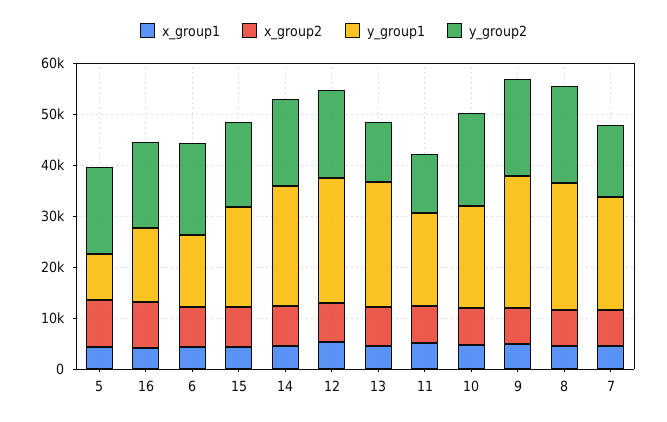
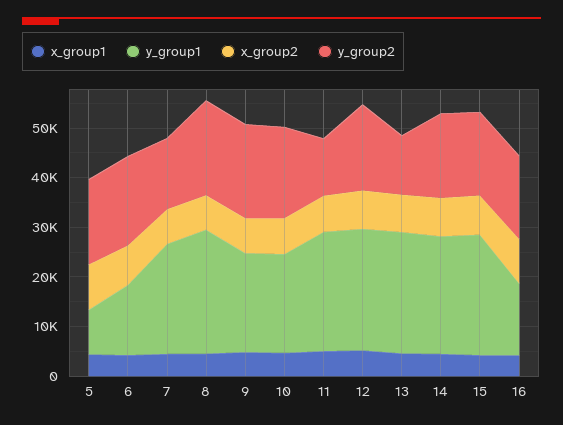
  {
    "x_group1": {
      "5": 4000,
      "16": 4000,
      "6": 4000,
      "15": 4000,
      "14": 4000,
      "12": 6000,
      "13": 4000,
      "11": 6000,
      "10": 4000,
      "9": 4000,
      "8": 4000,
      "7": 4000
    },
    "x_group2": {
      "5": 10000,
      "16": 8000,
      "6": 8000,
      "15": 8000,
      "14": 8000,
      "12": 8000,
      "13": 8000,
      "11": 8000,
      "10": 8000,
      "9": 8000,
      "8": 6000,
      "7": 6000
    },
    "y_group1": {
      "5": 10000,
      "16": 14000,
      "6": 14000,
-     "15": 20000,
+     "15": 24000,
      "14": 24000,
      "12": 24000,
      "13": 24000,
-     "11": 18000,
+     "11": 24000,
      "10": 20000,
-     "9": 26000,
+     "9": 20000,
      "8": 26000,
      "7": 22000
    },
    "y_group2": {
      "5": 18000,
      "16": 16000,
      "6": 18000,
      "15": 16000,
      "14": 16000,
      "12": 18000,
      "13": 12000,
      "11": 12000,
      "10": 18000,
      "9": 18000,
      "8": 20000,
      "7": 14000
    }
  }

